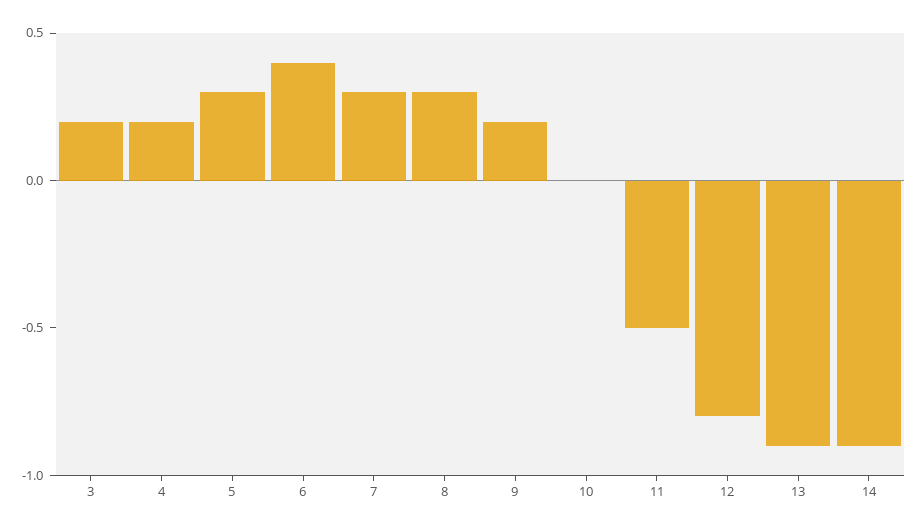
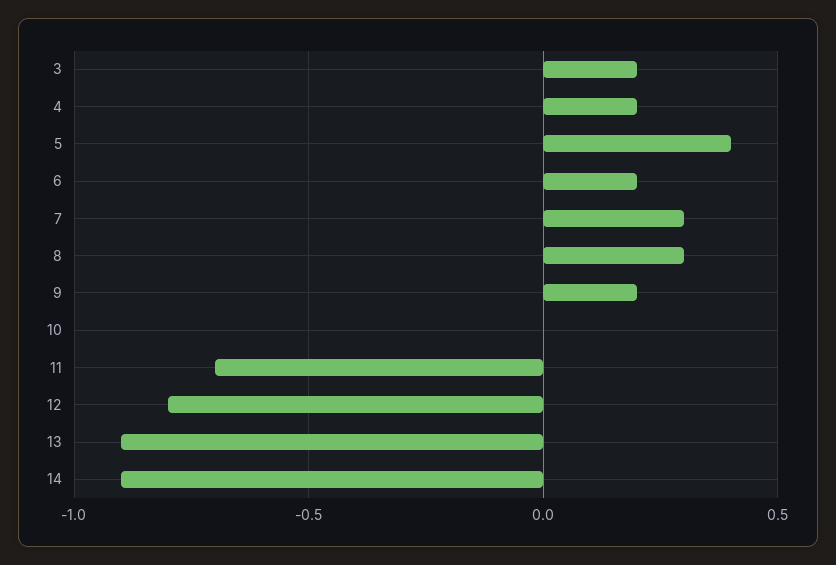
  {
    "3": 0.2,
    "4": 0.2,
-   "5": 0.3,
+   "5": 0.4,
-   "6": 0.4,
+   "6": 0.2,
    "7": 0.3,
    "8": 0.3,
    "9": 0.2,
    "10": 0,
-   "11": -0.5,
+   "11": -0.7,
    "12": -0.8,
    "13": -0.9,
    "14": -0.9
  }

